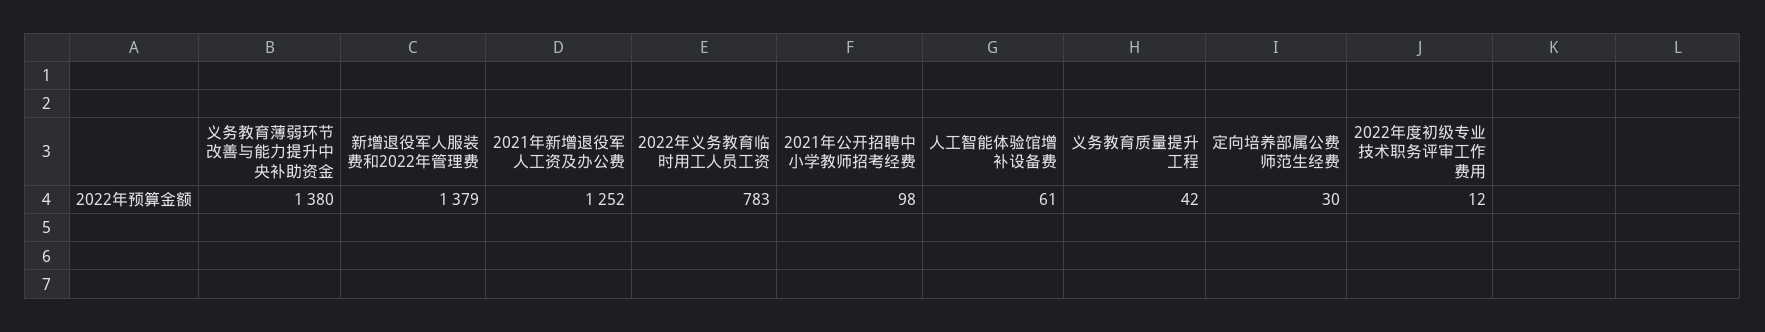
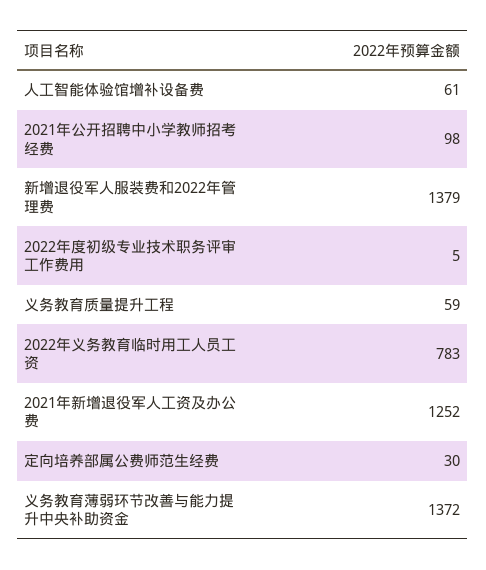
  {
-   "义务教育薄弱环节改善与能力提升中央补助资金": 1380,
+   "义务教育薄弱环节改善与能力提升中央补助资金": 1372,
    "新增退役军人服装费和2022年管理费": 1379,
    "2021年新增退役军人工资及办公费": 1252,
    "2022年义务教育临时用工人员工资": 783,
    "2021年公开招聘中小学教师招考经费": 98,
    "人工智能体验馆增补设备费": 61,
-   "义务教育质量提升工程": 42,
+   "义务教育质量提升工程": 59,
    "定向培养部属公费师范生经费": 30,
-   "2022年度初级专业技术职务评审工作费用": 12
+   "2022年度初级专业技术职务评审工作费用": 5
  }

